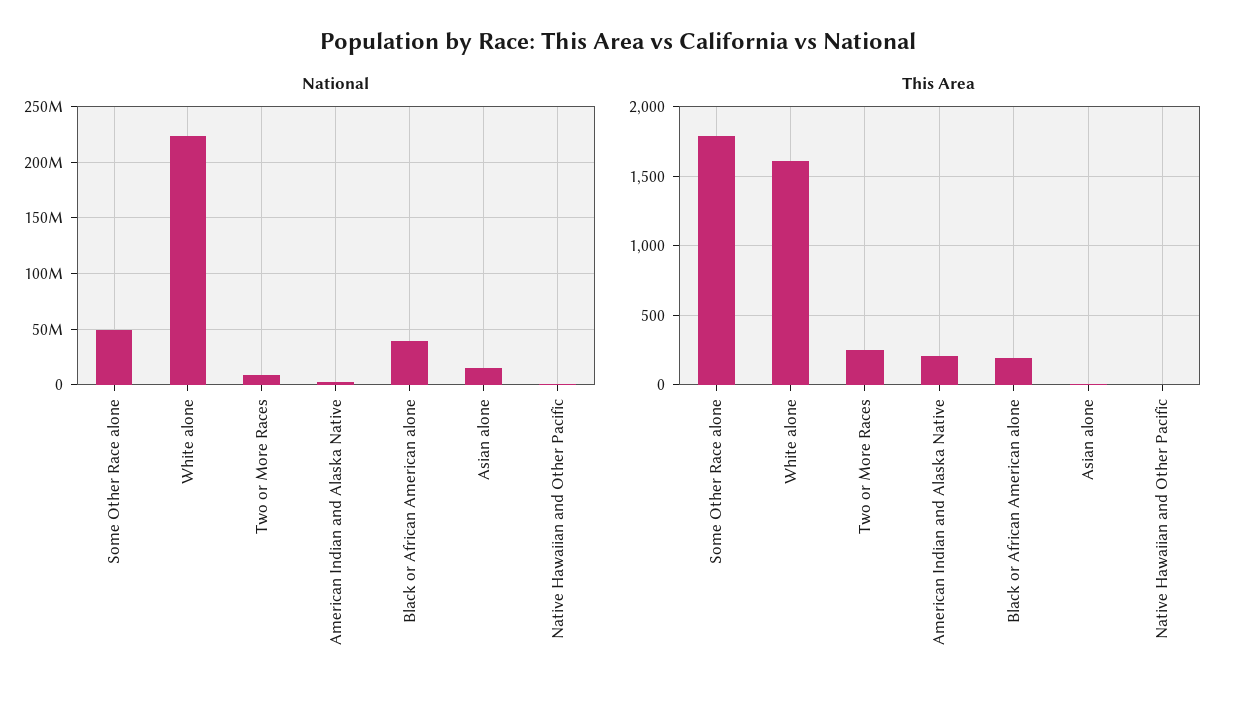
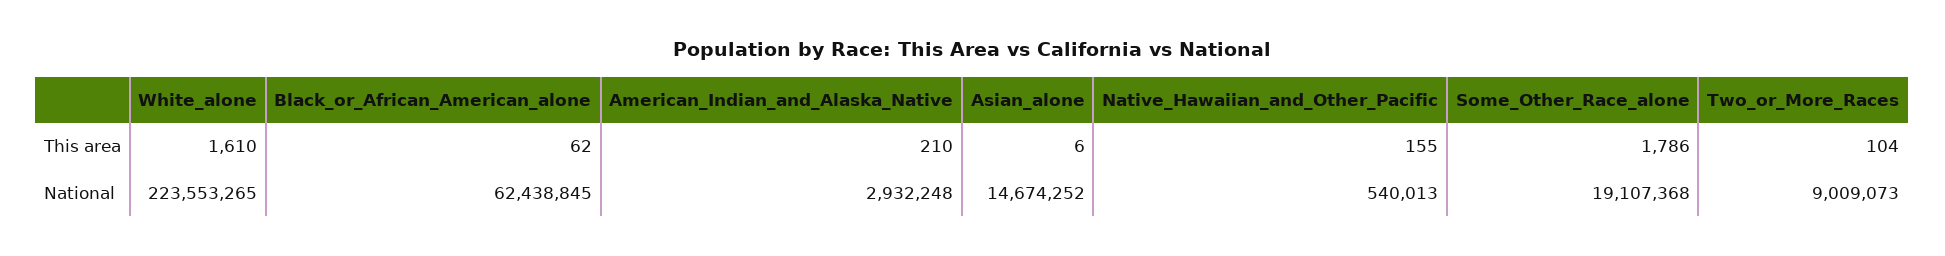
  {
    "National": {
-     "Some Other Race alone": 50000000,
+     "Some Other Race alone": 19107368,
      "White alone": 223553265,
      "Two or More Races": 9009073,
      "American Indian and Alaska Native": 2932248,
-     "Black or African American alone": 40000000,
+     "Black or African American alone": 62438845,
      "Asian alone": 14674252,
      "Native Hawaiian and Other Pacific": 540013
    },
    "This Area": {
      "Some Other Race alone": 1786,
      "White alone": 1610,
-     "Two or More Races": 250,
+     "Two or More Races": 104,
      "American Indian and Alaska Native": 210,
-     "Black or African American alone": 200,
+     "Black or African American alone": 62,
      "Asian alone": 6,
-     "Native Hawaiian and Other Pacific": 0
+     "Native Hawaiian and Other Pacific": 155
    }
  }

